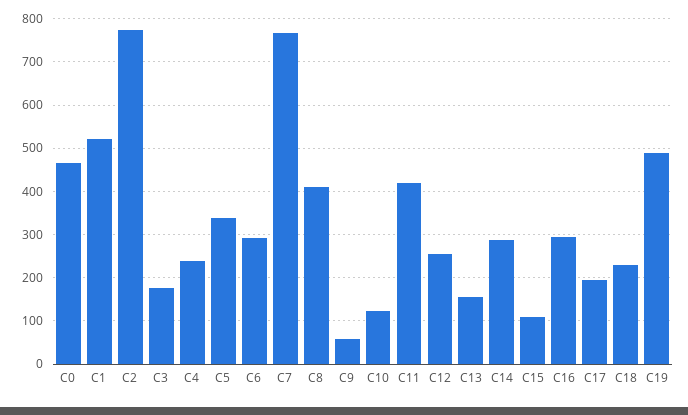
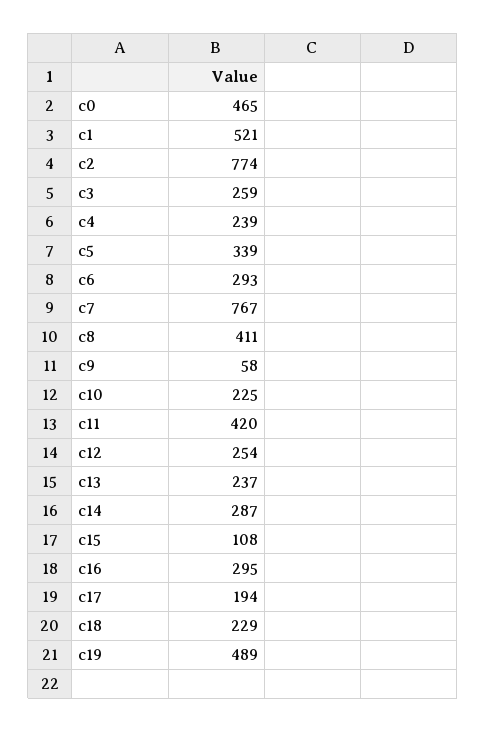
  {
    "C0": 465,
    "C1": 521,
    "C2": 774,
-   "C3": 180,
+   "C3": 259,
    "C4": 239,
    "C5": 339,
    "C6": 293,
    "C7": 767,
    "C8": 411,
    "C9": 58,
-   "C10": 120,
+   "C10": 225,
    "C11": 420,
    "C12": 254,
-   "C13": 160,
+   "C13": 237,
    "C14": 287,
    "C15": 108,
    "C16": 295,
    "C17": 194,
    "C18": 229,
    "C19": 489
  }

